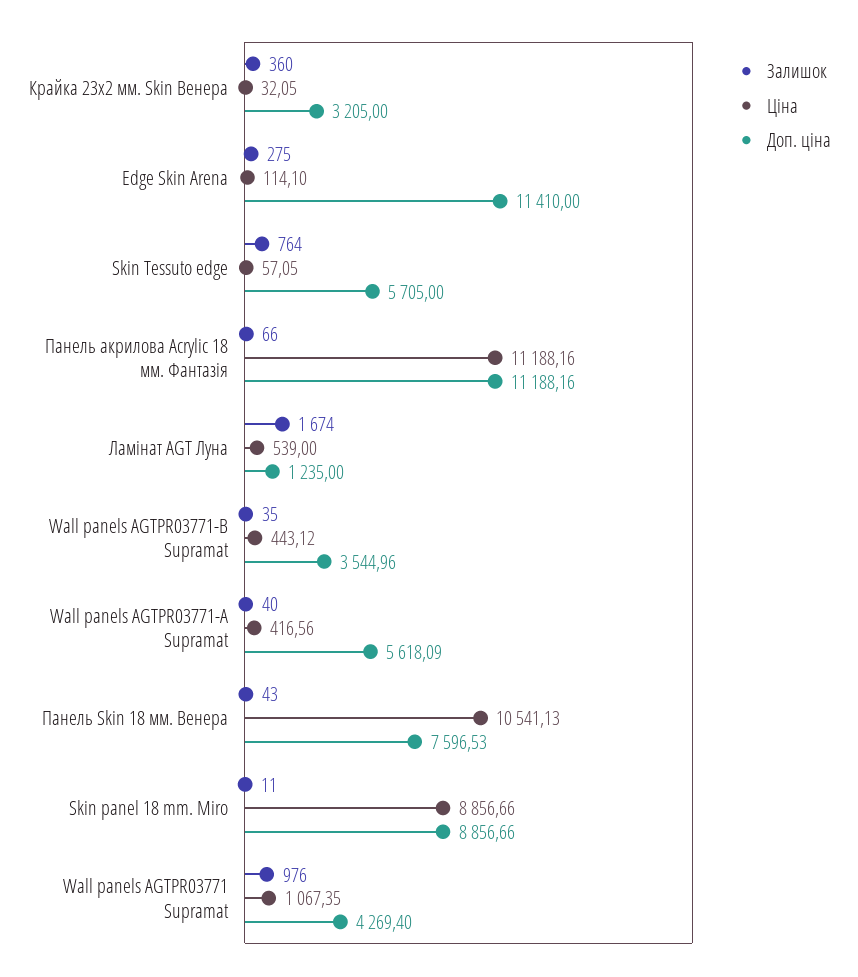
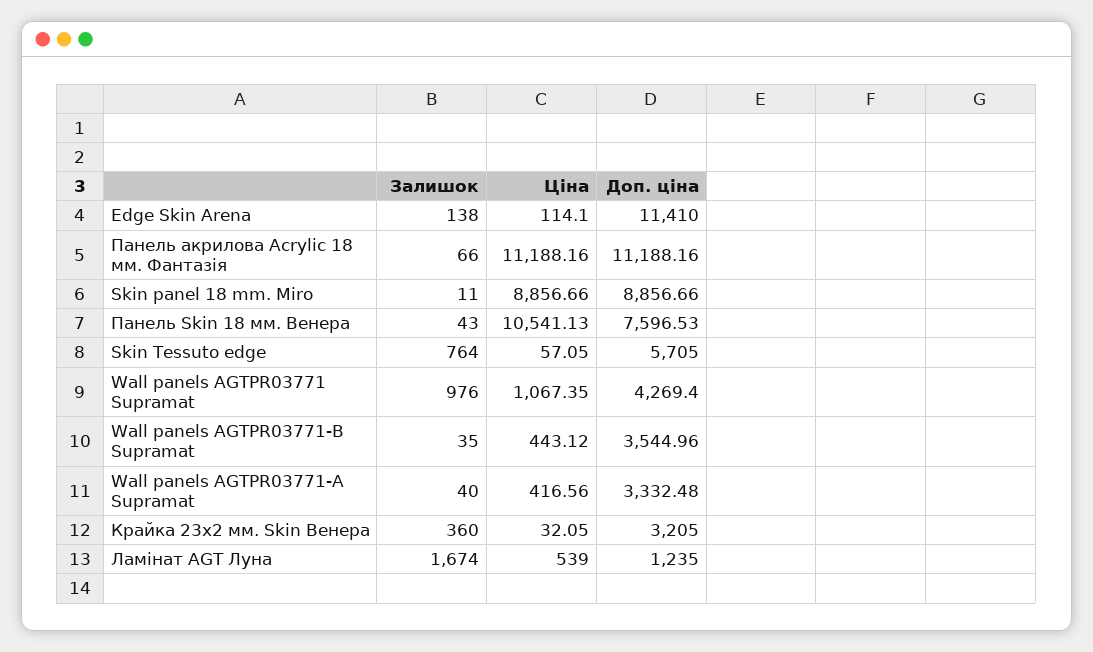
  {
    "Залишок": {
      "Крайка 23x2 мм. Skin Венера": 360,
-     "Edge Skin Arena": 275,
+     "Edge Skin Arena": 138,
      "Skin Tessuto edge": 764,
      "Панель акрилова Acrylic 18 мм. Фантазія": 66,
      "Ламінат AGT Луна": 1674,
      "Wall panels AGTPR03771-B Supramat": 35,
      "Wall panels AGTPR03771-А Supramat": 40,
      "Панель Skin 18 мм. Венера": 43,
      "Skin panel 18 mm. Miro": 11,
      "Wall panels AGTPR03771 Supramat": 976
    },
    "Ціна": {
      "Крайка 23x2 мм. Skin Венера": 32.05,
      "Edge Skin Arena": 114.1,
      "Skin Tessuto edge": 57.05,
      "Панель акрилова Acrylic 18 мм. Фантазія": 11188.16,
      "Ламінат AGT Луна": 539,
      "Wall panels AGTPR03771-B Supramat": 443.12,
      "Wall panels AGTPR03771-А Supramat": 416.56,
      "Панель Skin 18 мм. Венера": 10541.13,
      "Skin panel 18 mm. Miro": 8856.66,
      "Wall panels AGTPR03771 Supramat": 1067.35
    },
    "Доп. ціна": {
      "Крайка 23x2 мм. Skin Венера": 3205,
      "Edge Skin Arena": 11410,
      "Skin Tessuto edge": 5705,
      "Панель акрилова Acrylic 18 мм. Фантазія": 11188.16,
      "Ламінат AGT Луна": 1235,
      "Wall panels AGTPR03771-B Supramat": 3544.96,
-     "Wall panels AGTPR03771-А Supramat": 5618.09,
+     "Wall panels AGTPR03771-А Supramat": 3332.48,
      "Панель Skin 18 мм. Венера": 7596.53,
      "Skin panel 18 mm. Miro": 8856.66,
      "Wall panels AGTPR03771 Supramat": 4269.4
    }
  }

